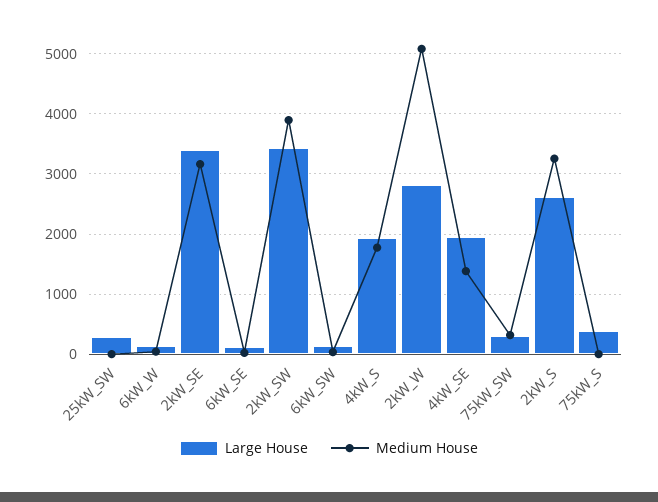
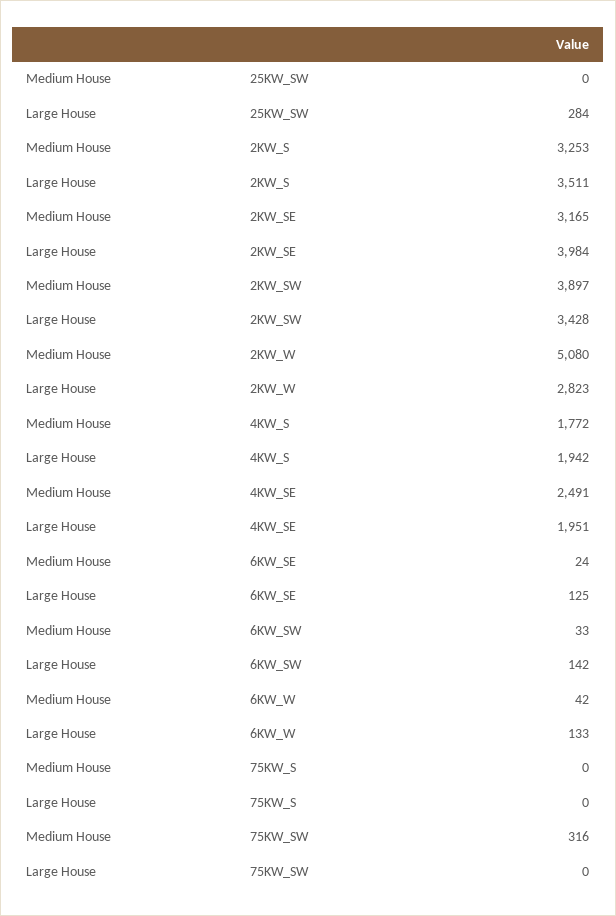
  {
    "Large House": {
      "25kW_SW": 284,
      "6kW_W": 133,
-     "2kW_SE": 3400,
+     "2kW_SE": 3984,
      "6kW_SE": 125,
      "2kW_SW": 3428,
      "6kW_SW": 142,
      "4kW_S": 1942,
      "2kW_W": 2823,
      "4kW_SE": 1951,
-     "75kW_SW": 300,
+     "75kW_SW": 0,
-     "2kW_S": 2600,
+     "2kW_S": 3511,
-     "75kW_S": 400
+     "75kW_S": 0
    },
    "Medium House": {
      "25kW_SW": 0,
      "6kW_W": 42,
      "2kW_SE": 3165,
      "6kW_SE": 24,
      "2kW_SW": 3897,
      "6kW_SW": 33,
      "4kW_S": 1772,
      "2kW_W": 5080,
-     "4kW_SE": 1400,
+     "4kW_SE": 2491,
      "75kW_SW": 316,
      "2kW_S": 3253,
      "75kW_S": 0
    }
  }

